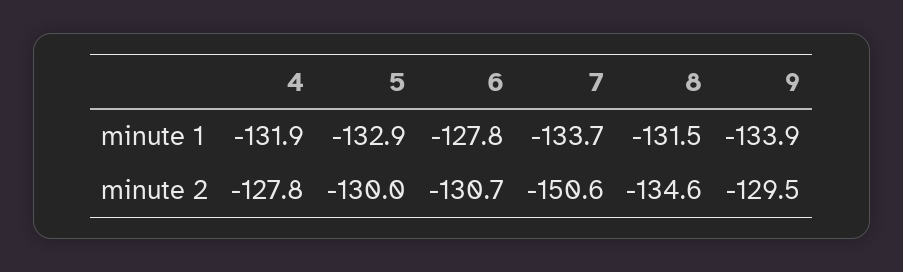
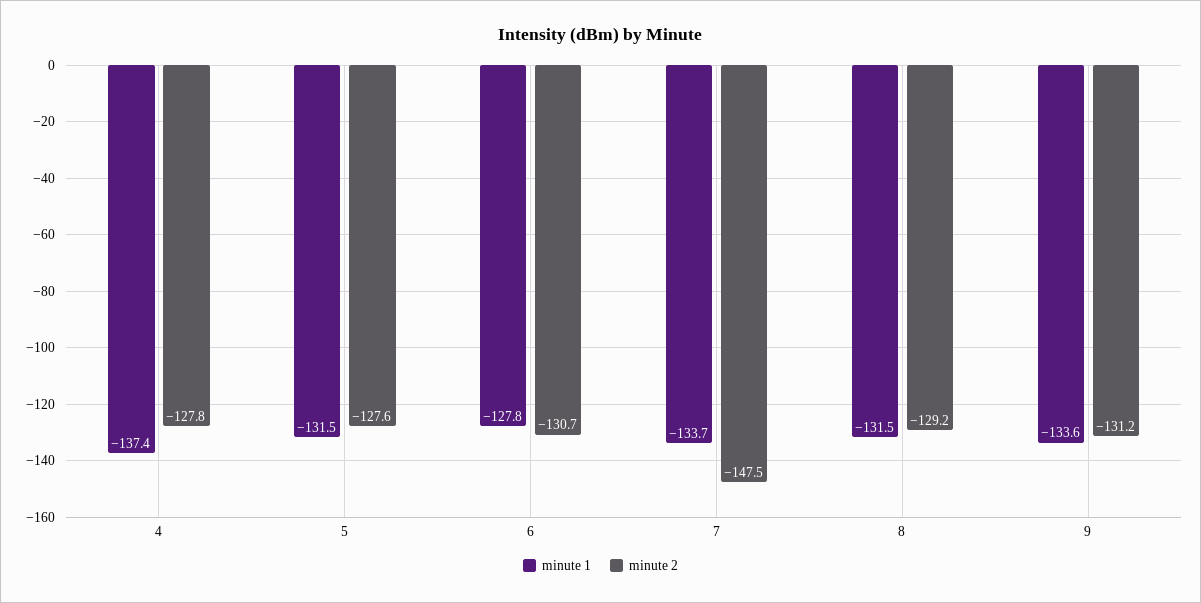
  {
    "minute 1": {
-     "4": -131.9,
+     "4": -137.4,
-     "5": -132.9,
+     "5": -131.5,
      "6": -127.8,
      "7": -133.7,
      "8": -131.5,
-     "9": -133.9
+     "9": -133.6
    },
    "minute 2": {
      "4": -127.8,
-     "5": -130,
+     "5": -127.6,
      "6": -130.7,
-     "7": -150.6,
+     "7": -147.5,
-     "8": -134.6,
+     "8": -129.2,
-     "9": -129.5
+     "9": -131.2
    }
  }

